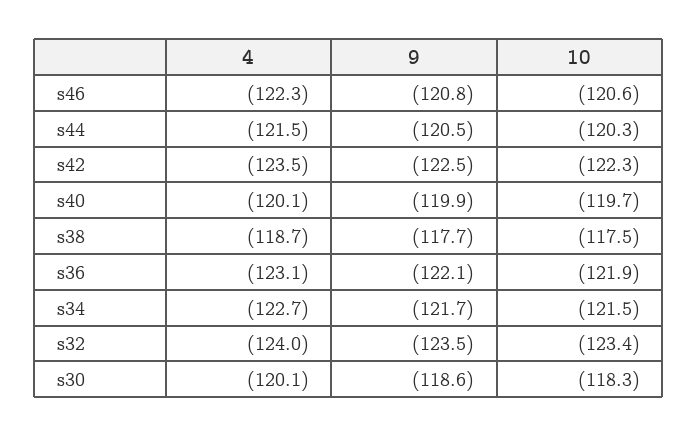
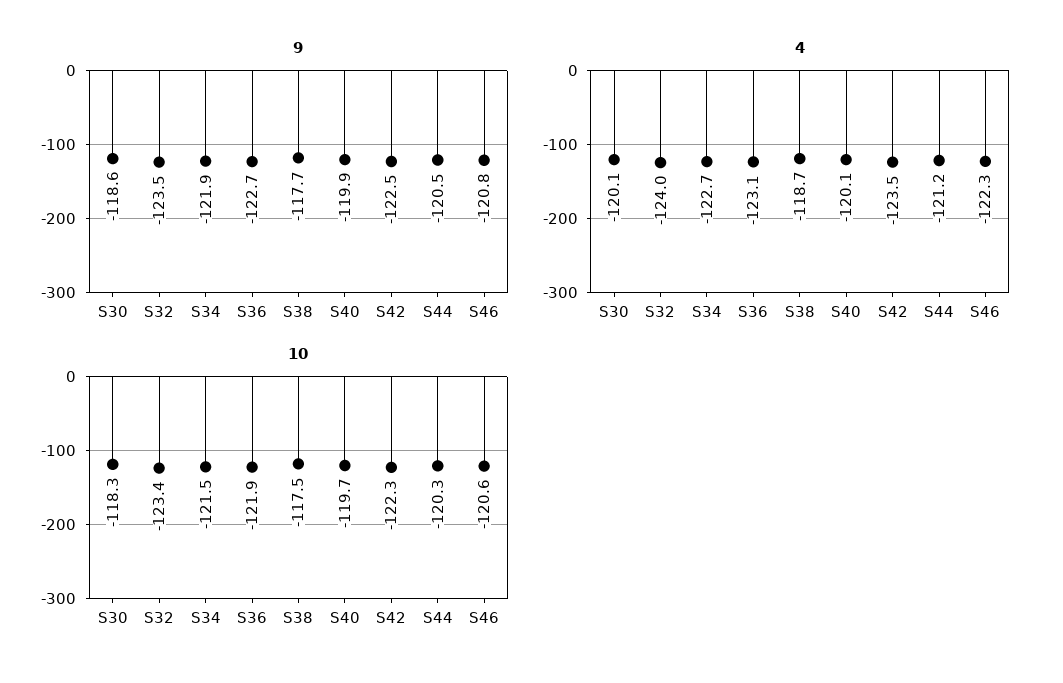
  {
    "4": {
      "s46": -122.3,
-     "s44": -121.5,
+     "s44": -121.2,
      "s42": -123.5,
      "s40": -120.1,
      "s38": -118.7,
      "s36": -123.1,
      "s34": -122.7,
      "s32": -124,
      "s30": -120.1
    },
    "9": {
      "s46": -120.8,
      "s44": -120.5,
      "s42": -122.5,
      "s40": -119.9,
      "s38": -117.7,
-     "s36": -122.1,
+     "s36": -122.7,
-     "s34": -121.7,
+     "s34": -121.9,
      "s32": -123.5,
      "s30": -118.6
    },
    "10": {
      "s46": -120.6,
      "s44": -120.3,
      "s42": -122.3,
      "s40": -119.7,
      "s38": -117.5,
      "s36": -121.9,
      "s34": -121.5,
      "s32": -123.4,
      "s30": -118.3
    }
  }

